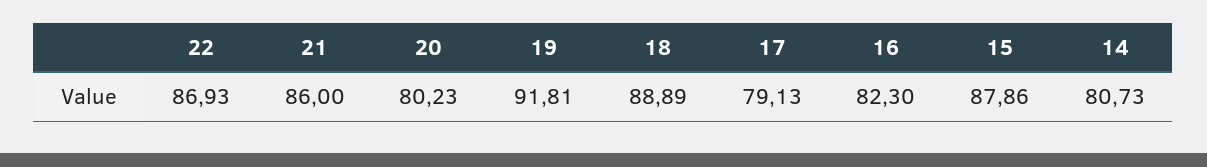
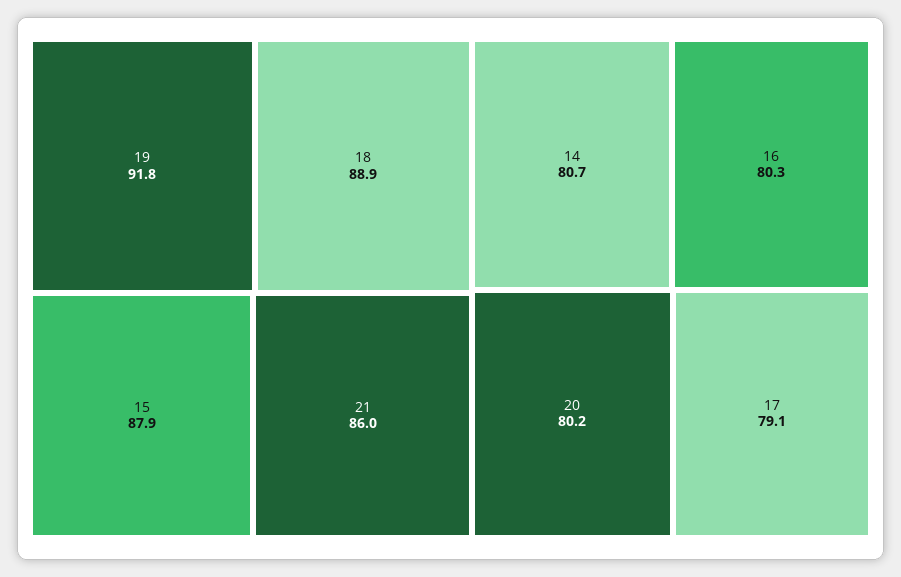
  {
-   "22": 86.93,
    "21": 86,
    "20": 80.23,
    "19": 91.81,
    "18": 88.89,
    "17": 79.13,
-   "16": 82.3,
+   "16": 80.3,
    "15": 87.86,
    "14": 80.73
  }

